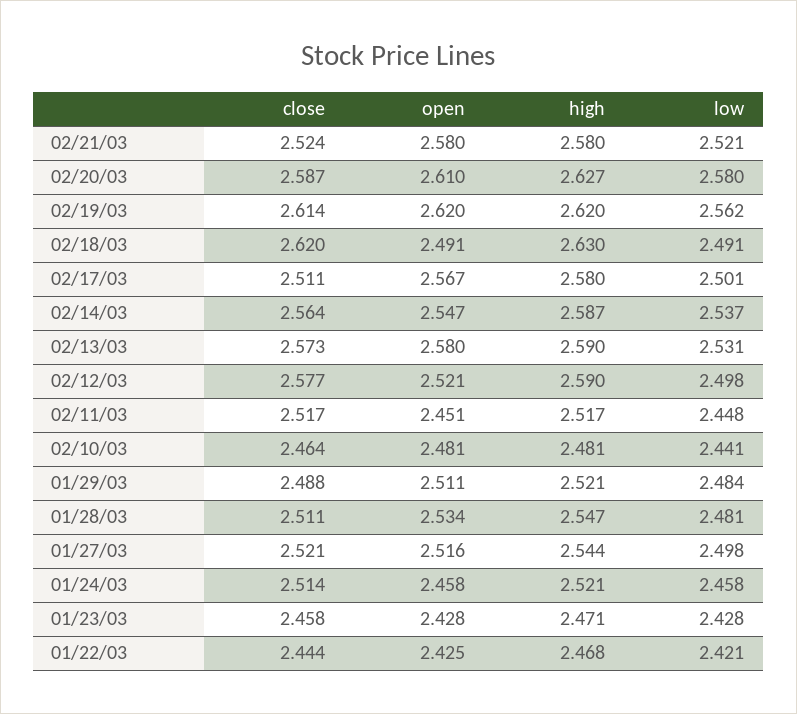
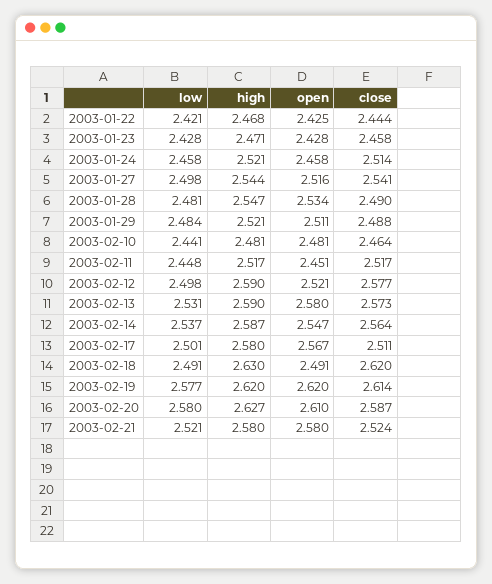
  {
    "close": {
      "02/21/03": 2.524,
      "02/20/03": 2.587,
      "02/19/03": 2.614,
      "02/18/03": 2.62,
      "02/17/03": 2.511,
      "02/14/03": 2.564,
      "02/13/03": 2.573,
      "02/12/03": 2.577,
      "02/11/03": 2.517,
      "02/10/03": 2.464,
      "01/29/03": 2.488,
-     "01/28/03": 2.511,
+     "01/28/03": 2.49,
-     "01/27/03": 2.521,
+     "01/27/03": 2.541,
      "01/24/03": 2.514,
      "01/23/03": 2.458,
      "01/22/03": 2.444
    },
    "open": {
      "02/21/03": 2.58,
      "02/20/03": 2.61,
      "02/19/03": 2.62,
      "02/18/03": 2.491,
      "02/17/03": 2.567,
      "02/14/03": 2.547,
      "02/13/03": 2.58,
      "02/12/03": 2.521,
      "02/11/03": 2.451,
      "02/10/03": 2.481,
      "01/29/03": 2.511,
      "01/28/03": 2.534,
      "01/27/03": 2.516,
      "01/24/03": 2.458,
      "01/23/03": 2.428,
      "01/22/03": 2.425
    },
    "high": {
      "02/21/03": 2.58,
      "02/20/03": 2.627,
      "02/19/03": 2.62,
      "02/18/03": 2.63,
      "02/17/03": 2.58,
      "02/14/03": 2.587,
      "02/13/03": 2.59,
      "02/12/03": 2.59,
      "02/11/03": 2.517,
      "02/10/03": 2.481,
      "01/29/03": 2.521,
      "01/28/03": 2.547,
      "01/27/03": 2.544,
      "01/24/03": 2.521,
      "01/23/03": 2.471,
      "01/22/03": 2.468
    },
    "low": {
      "02/21/03": 2.521,
      "02/20/03": 2.58,
-     "02/19/03": 2.562,
+     "02/19/03": 2.577,
      "02/18/03": 2.491,
      "02/17/03": 2.501,
      "02/14/03": 2.537,
      "02/13/03": 2.531,
      "02/12/03": 2.498,
      "02/11/03": 2.448,
      "02/10/03": 2.441,
      "01/29/03": 2.484,
      "01/28/03": 2.481,
      "01/27/03": 2.498,
      "01/24/03": 2.458,
      "01/23/03": 2.428,
      "01/22/03": 2.421
    }
  }

